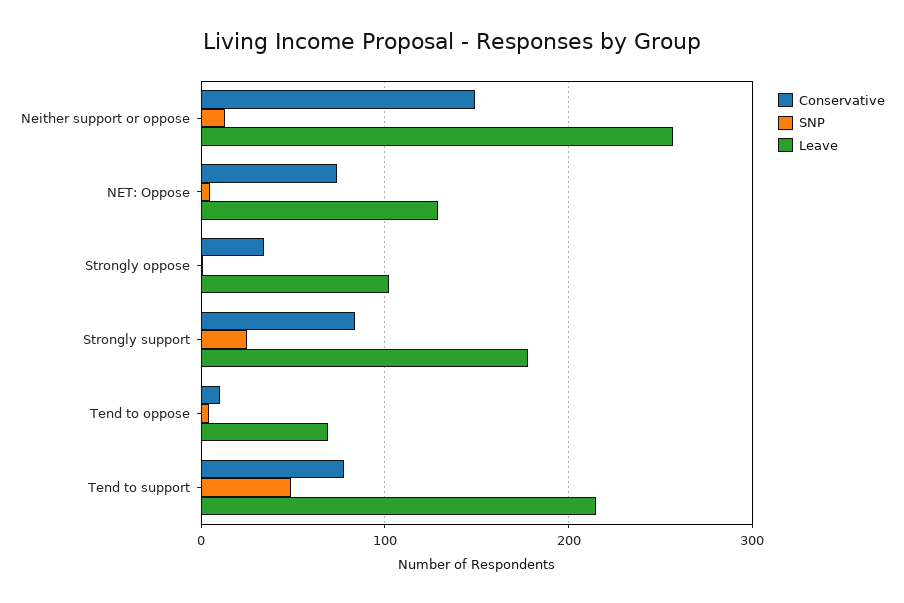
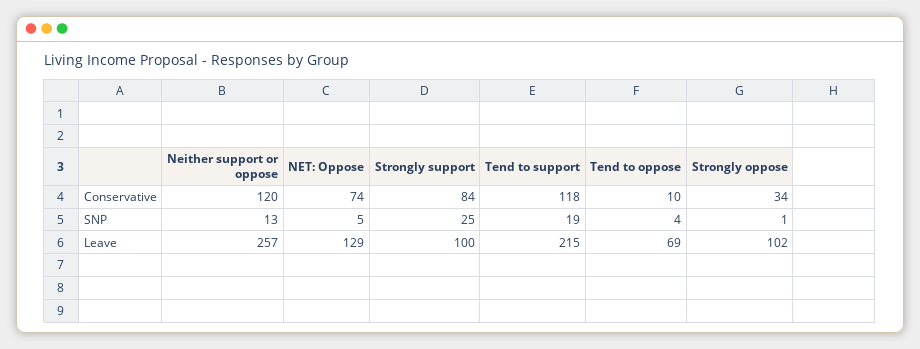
  {
    "Conservative": {
-     "Neither support or oppose": 150,
+     "Neither support or oppose": 120,
      "NET: Oppose": 74,
      "Strongly oppose": 34,
      "Strongly support": 84,
      "Tend to oppose": 10,
-     "Tend to support": 80
+     "Tend to support": 118
    },
    "SNP": {
      "Neither support or oppose": 13,
      "NET: Oppose": 5,
      "Strongly oppose": 1,
      "Strongly support": 25,
      "Tend to oppose": 4,
-     "Tend to support": 50
+     "Tend to support": 19
    },
    "Leave": {
      "Neither support or oppose": 257,
      "NET: Oppose": 129,
      "Strongly oppose": 102,
-     "Strongly support": 180,
+     "Strongly support": 100,
      "Tend to oppose": 69,
      "Tend to support": 215
    }
  }

